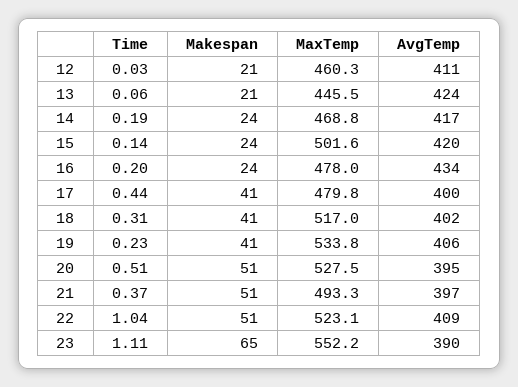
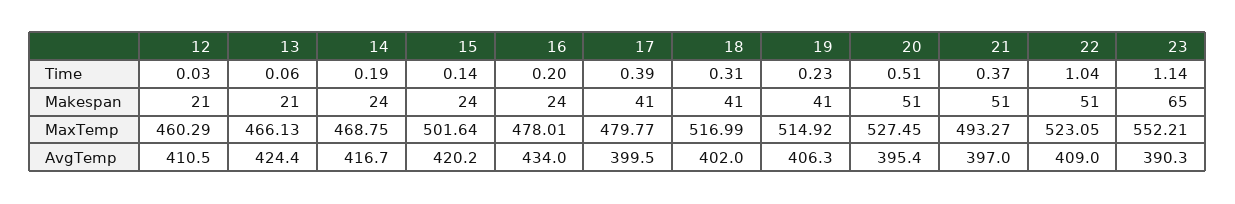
  {
    "Time": {
      "12": 0.03,
      "13": 0.06,
      "14": 0.19,
      "15": 0.14,
      "16": 0.2,
-     "17": 0.44,
+     "17": 0.39,
      "18": 0.31,
      "19": 0.23,
      "20": 0.51,
      "21": 0.37,
      "22": 1.04,
-     "23": 1.11
+     "23": 1.14
    },
    "Makespan": {
      "12": 21,
      "13": 21,
      "14": 24,
      "15": 24,
      "16": 24,
      "17": 41,
      "18": 41,
      "19": 41,
      "20": 51,
      "21": 51,
      "22": 51,
      "23": 65
    },
    "MaxTemp": {
      "12": 460.29,
-     "13": 445.5,
+     "13": 466.13,
      "14": 468.75,
      "15": 501.64,
      "16": 478.01,
      "17": 479.77,
      "18": 516.99,
-     "19": 533.8,
+     "19": 514.92,
      "20": 527.45,
      "21": 493.27,
      "22": 523.05,
      "23": 552.21
    },
    "AvgTemp": {
      "12": 410.5,
      "13": 424.4,
      "14": 416.7,
      "15": 420.2,
      "16": 434,
      "17": 399.5,
      "18": 402,
      "19": 406.3,
      "20": 395.4,
      "21": 397,
      "22": 409,
      "23": 390.3
    }
  }

